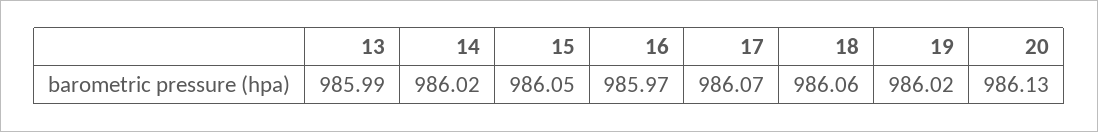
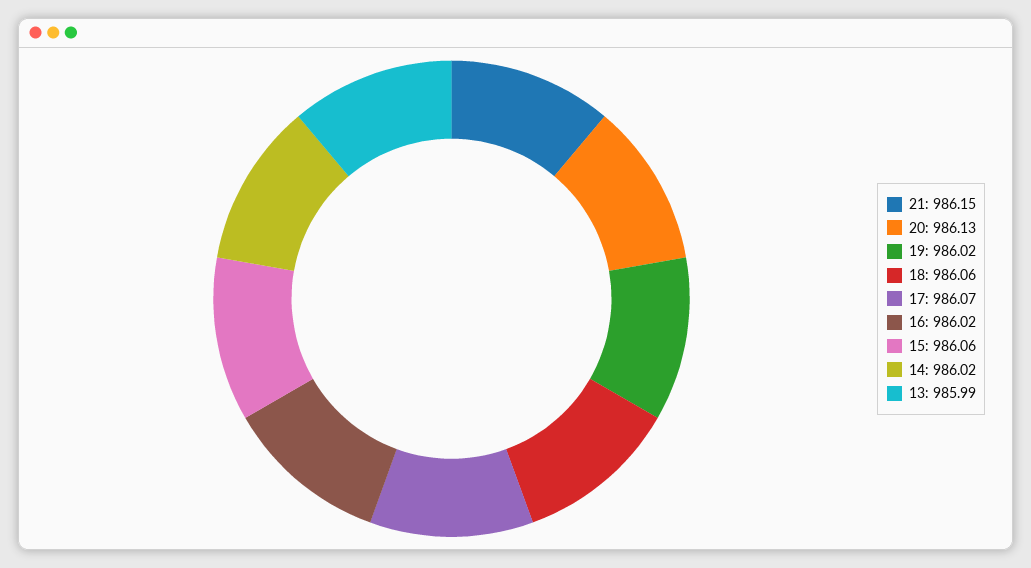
  {
    "13": 985.99,
    "14": 986.02,
-   "15": 986.05,
+   "15": 986.06,
-   "16": 985.97,
+   "16": 986.02,
    "17": 986.07,
    "18": 986.06,
    "19": 986.02,
-   "20": 986.13
+   "20": 986.13,
+   "21": 986.15
  }

